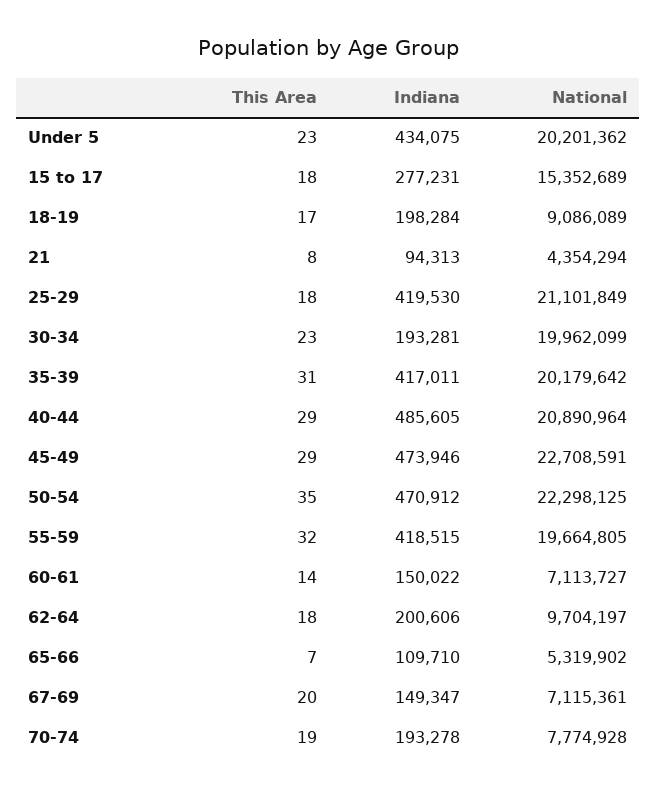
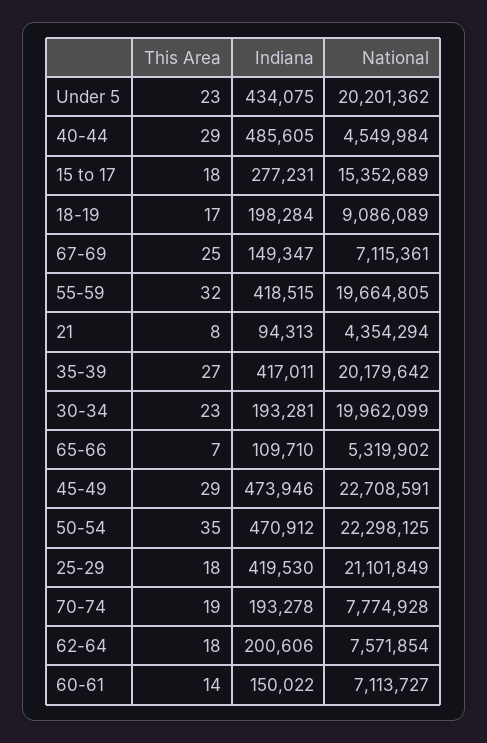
  {
    "This Area": {
      "Under 5": 23,
      "15 to 17": 18,
      "18-19": 17,
      "21": 8,
      "25-29": 18,
      "30-34": 23,
-     "35-39": 31,
+     "35-39": 27,
      "40-44": 29,
      "45-49": 29,
      "50-54": 35,
      "55-59": 32,
      "60-61": 14,
      "62-64": 18,
      "65-66": 7,
-     "67-69": 20,
+     "67-69": 25,
      "70-74": 19
    },
    "Indiana": {
      "Under 5": 434075,
      "15 to 17": 277231,
      "18-19": 198284,
      "21": 94313,
      "25-29": 419530,
      "30-34": 193281,
      "35-39": 417011,
      "40-44": 485605,
      "45-49": 473946,
      "50-54": 470912,
      "55-59": 418515,
      "60-61": 150022,
      "62-64": 200606,
      "65-66": 109710,
      "67-69": 149347,
      "70-74": 193278
    },
    "National": {
      "Under 5": 20201362,
      "15 to 17": 15352689,
      "18-19": 9086089,
      "21": 4354294,
      "25-29": 21101849,
      "30-34": 19962099,
      "35-39": 20179642,
-     "40-44": 20890964,
+     "40-44": 4549984,
      "45-49": 22708591,
      "50-54": 22298125,
      "55-59": 19664805,
      "60-61": 7113727,
-     "62-64": 9704197,
+     "62-64": 7571854,
      "65-66": 5319902,
      "67-69": 7115361,
      "70-74": 7774928
    }
  }

